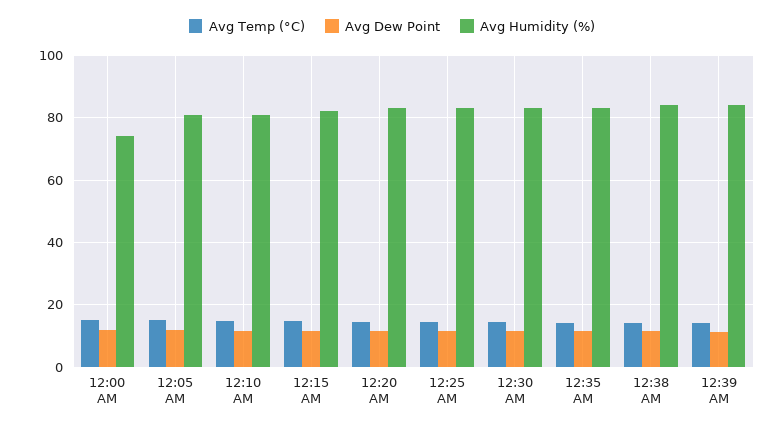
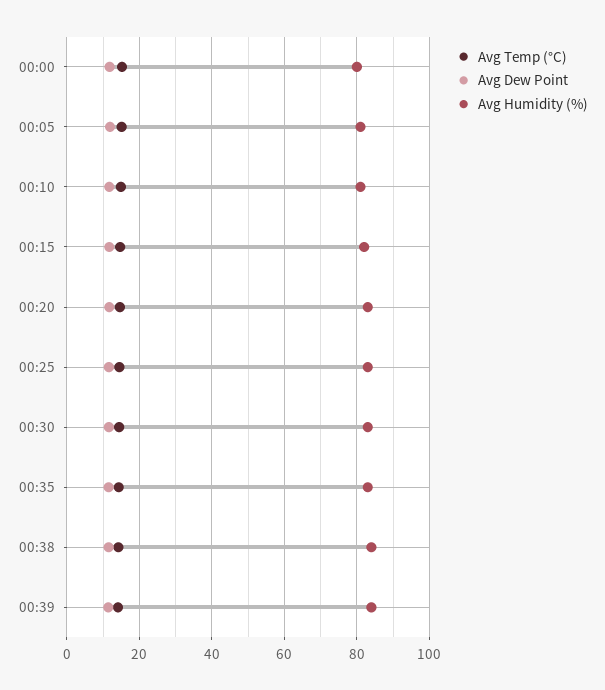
  {
    "Avg Temp (°C)": {
      "12:00 AM": 16,
      "12:05 AM": 16,
      "12:10 AM": 14,
      "12:15 AM": 14,
      "12:20 AM": 14,
      "12:25 AM": 14,
      "12:30 AM": 14,
      "12:35 AM": 14,
      "12:38 AM": 14,
      "12:39 AM": 14
    },
    "Avg Dew Point": {
      "12:00 AM": 12,
      "12:05 AM": 12,
      "12:10 AM": 12,
      "12:15 AM": 12,
      "12:20 AM": 12,
      "12:25 AM": 12,
      "12:30 AM": 12,
      "12:35 AM": 12,
      "12:38 AM": 12,
      "12:39 AM": 12
    },
    "Avg Humidity (%)": {
-     "12:00 AM": 74,
+     "12:00 AM": 80,
      "12:05 AM": 82,
      "12:10 AM": 82,
      "12:15 AM": 82,
      "12:20 AM": 84,
      "12:25 AM": 84,
      "12:30 AM": 84,
      "12:35 AM": 84,
      "12:38 AM": 84,
      "12:39 AM": 84
    }
  }

